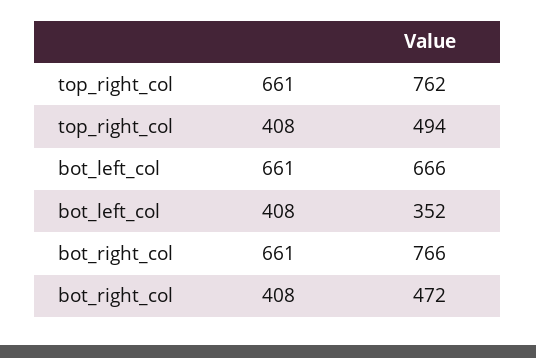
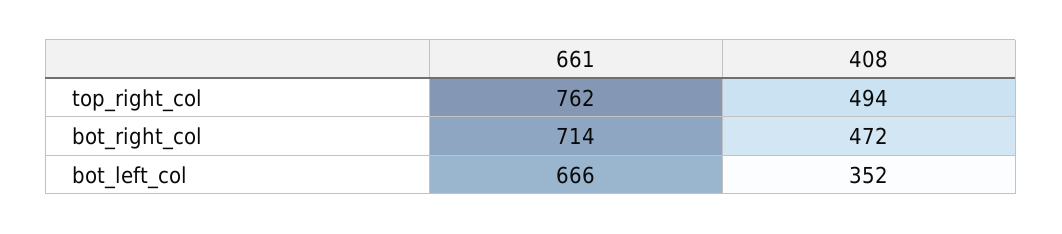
  {
    "top_right_col": {
      "661": 762,
      "408": 494
    },
    "bot_left_col": {
      "661": 666,
      "408": 352
    },
    "bot_right_col": {
-     "661": 766,
+     "661": 714,
      "408": 472
    }
  }

